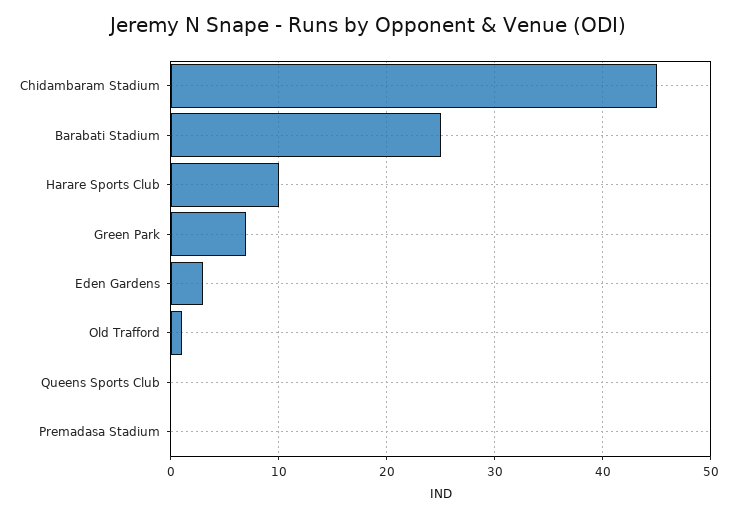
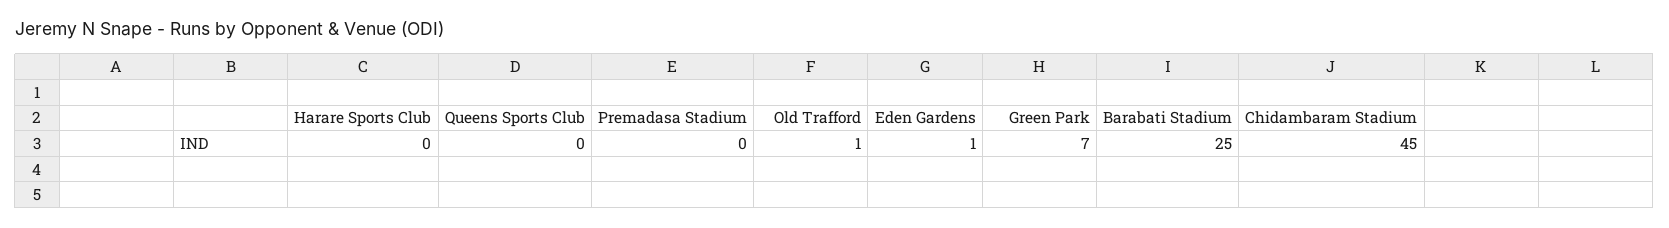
  {
    "Chidambaram Stadium": 45,
    "Barabati Stadium": 25,
-   "Harare Sports Club": 10,
+   "Harare Sports Club": 0,
    "Green Park": 7,
-   "Eden Gardens": 3,
+   "Eden Gardens": 1,
    "Old Trafford": 1,
    "Queens Sports Club": 0,
    "Premadasa Stadium": 0
  }

